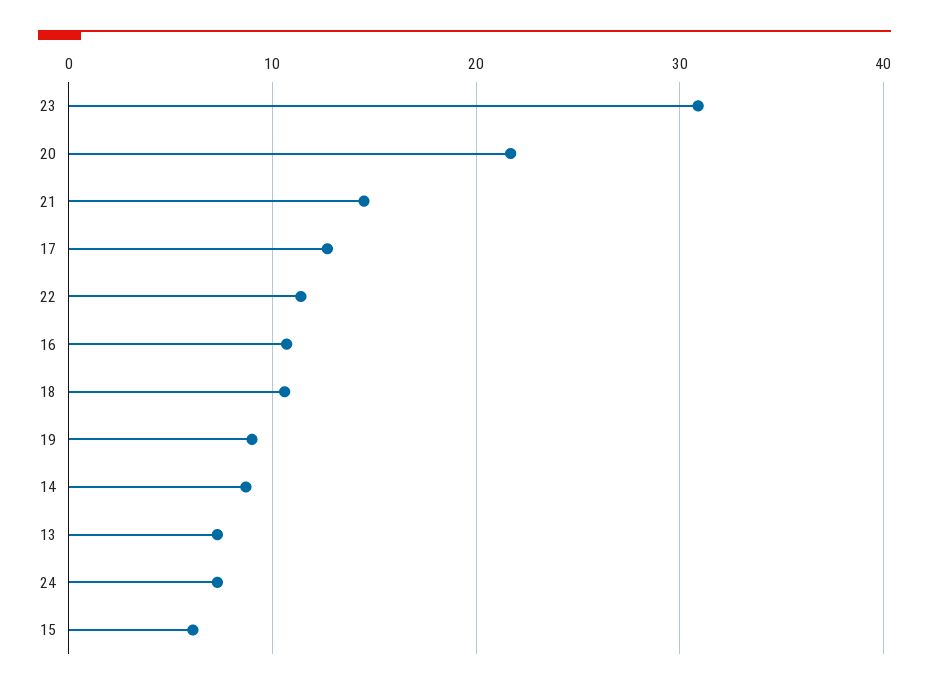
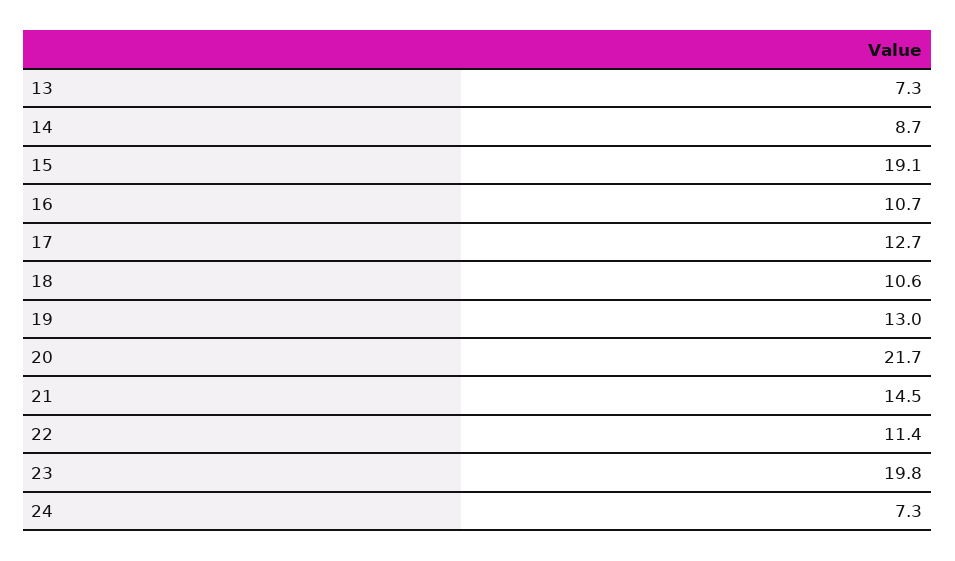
  {
-   "23": 31,
+   "23": 19.8,
    "20": 21.7,
    "21": 14.5,
    "17": 12.7,
    "22": 11.4,
    "16": 10.7,
    "18": 10.6,
-   "19": 9,
+   "19": 13,
    "14": 8.7,
    "13": 7.3,
    "24": 7.3,
-   "15": 6
+   "15": 19.1
  }

